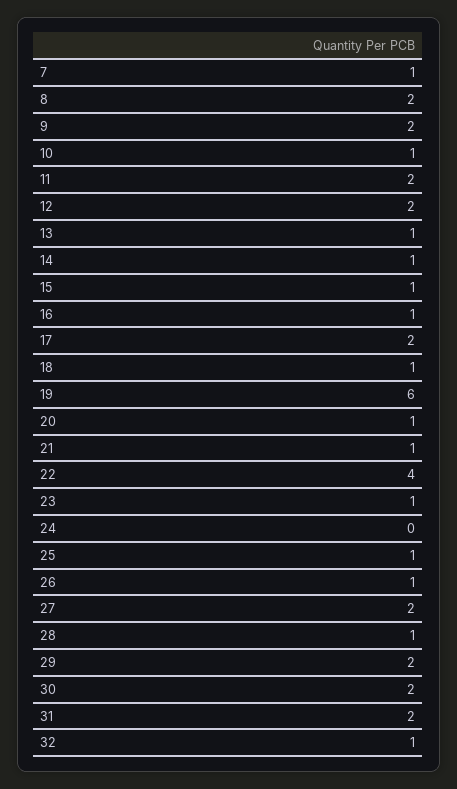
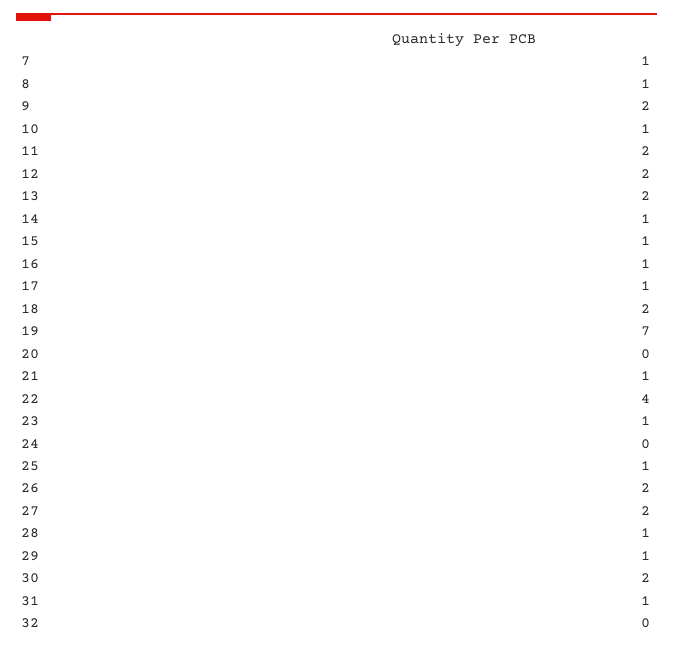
  {
    "7": 1,
-   "8": 2,
+   "8": 1,
    "9": 2,
    "10": 1,
    "11": 2,
    "12": 2,
-   "13": 1,
+   "13": 2,
    "14": 1,
    "15": 1,
    "16": 1,
-   "17": 2,
+   "17": 1,
-   "18": 1,
+   "18": 2,
-   "19": 6,
+   "19": 7,
-   "20": 1,
+   "20": 0,
    "21": 1,
    "22": 4,
    "23": 1,
    "24": 0,
    "25": 1,
-   "26": 1,
+   "26": 2,
    "27": 2,
    "28": 1,
-   "29": 2,
+   "29": 1,
    "30": 2,
-   "31": 2,
+   "31": 1,
-   "32": 1
+   "32": 0
  }

